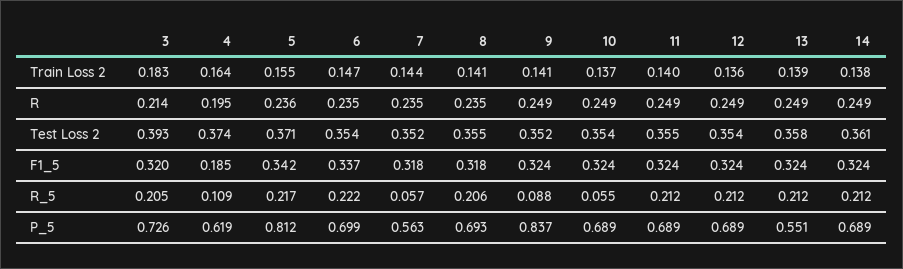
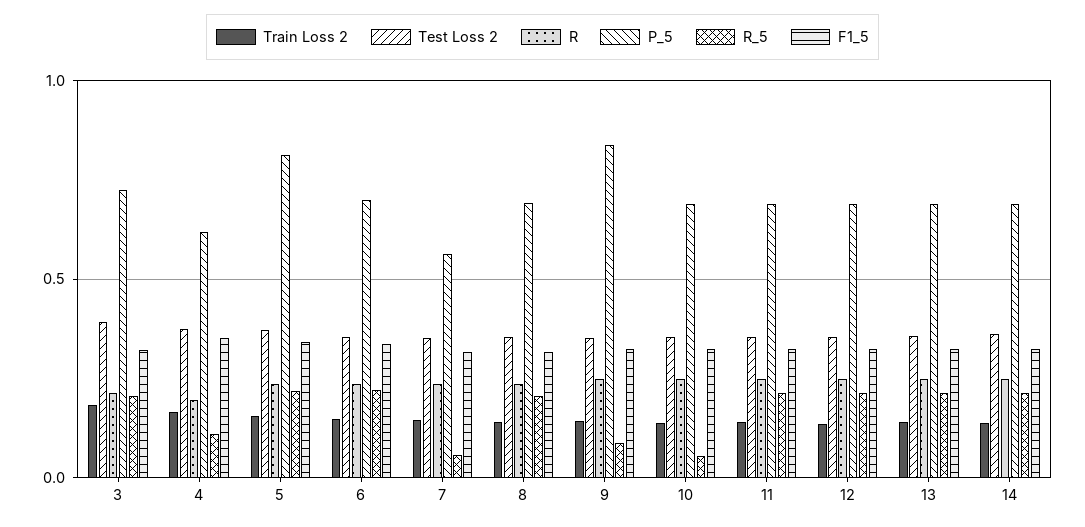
  {
    "Train Loss 2": {
      "3": 0.183,
      "4": 0.164,
      "5": 0.155,
      "6": 0.147,
      "7": 0.144,
      "8": 0.141,
      "9": 0.141,
      "10": 0.137,
      "11": 0.14,
      "12": 0.136,
      "13": 0.139,
      "14": 0.138
    },
    "R": {
      "3": 0.214,
      "4": 0.195,
      "5": 0.236,
      "6": 0.235,
      "7": 0.235,
      "8": 0.235,
      "9": 0.249,
      "10": 0.249,
      "11": 0.249,
      "12": 0.249,
      "13": 0.249,
      "14": 0.249
    },
    "Test Loss 2": {
      "3": 0.393,
      "4": 0.374,
      "5": 0.371,
      "6": 0.354,
      "7": 0.352,
      "8": 0.355,
      "9": 0.352,
      "10": 0.354,
      "11": 0.355,
      "12": 0.354,
      "13": 0.358,
      "14": 0.361
    },
    "F1_5": {
      "3": 0.32,
-     "4": 0.185,
+     "4": 0.35,
      "5": 0.342,
      "6": 0.337,
      "7": 0.318,
      "8": 0.318,
      "9": 0.324,
      "10": 0.324,
      "11": 0.324,
      "12": 0.324,
      "13": 0.324,
      "14": 0.324
    },
    "R_5": {
      "3": 0.205,
      "4": 0.109,
      "5": 0.217,
      "6": 0.222,
      "7": 0.057,
      "8": 0.206,
      "9": 0.088,
      "10": 0.055,
      "11": 0.212,
      "12": 0.212,
      "13": 0.212,
      "14": 0.212
    },
    "P_5": {
      "3": 0.726,
      "4": 0.619,
      "5": 0.812,
      "6": 0.699,
      "7": 0.563,
      "8": 0.693,
      "9": 0.837,
      "10": 0.689,
      "11": 0.689,
      "12": 0.689,
-     "13": 0.551,
+     "13": 0.7,
      "14": 0.689
    }
  }

